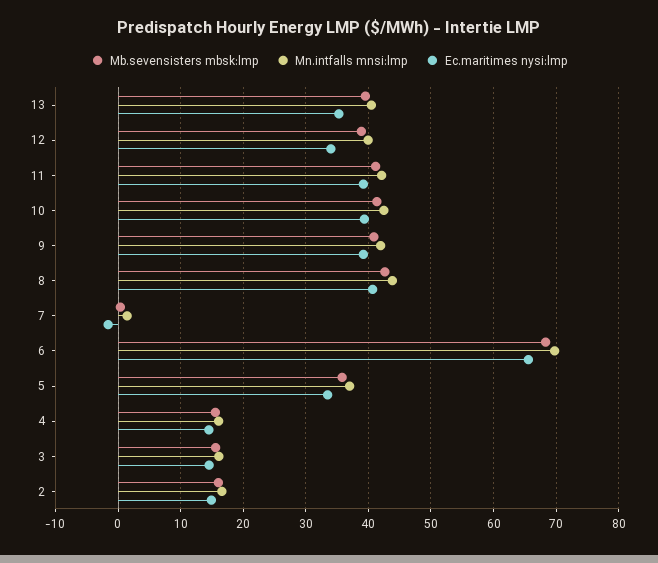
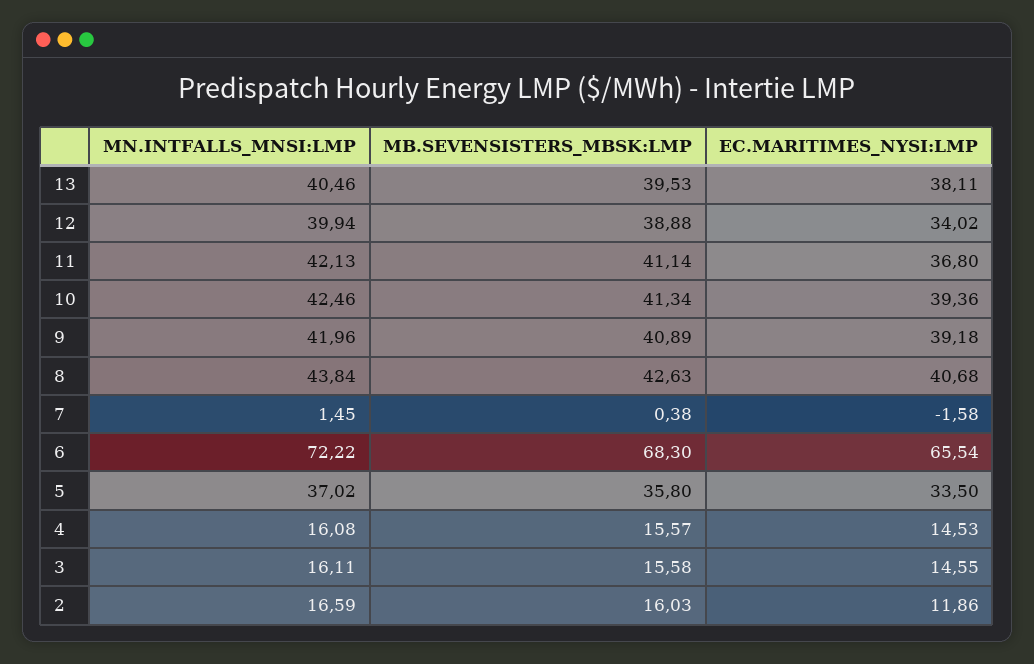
  {
    "Mb.sevensisters mbsk:lmp": {
      "13": 39.53,
      "12": 38.88,
      "11": 41.14,
      "10": 41.34,
      "9": 40.89,
      "8": 42.63,
      "7": 0.38,
      "6": 68.3,
      "5": 35.8,
      "4": 15.57,
      "3": 15.58,
      "2": 16.03
    },
    "Mn.intfalls mnsi:lmp": {
      "13": 40.46,
      "12": 39.94,
      "11": 42.13,
      "10": 42.46,
      "9": 41.96,
      "8": 43.84,
      "7": 1.45,
-     "6": 70,
+     "6": 72.22,
      "5": 37.02,
      "4": 16.08,
      "3": 16.11,
      "2": 16.59
    },
    "Ec.maritimes nysi:lmp": {
-     "13": 35,
+     "13": 38.11,
      "12": 34.02,
-     "11": 39,
+     "11": 36.8,
      "10": 39.36,
      "9": 39.18,
      "8": 40.68,
      "7": -1.58,
      "6": 65.54,
      "5": 33.5,
      "4": 14.53,
      "3": 14.55,
-     "2": 15
+     "2": 11.86
    }
  }

